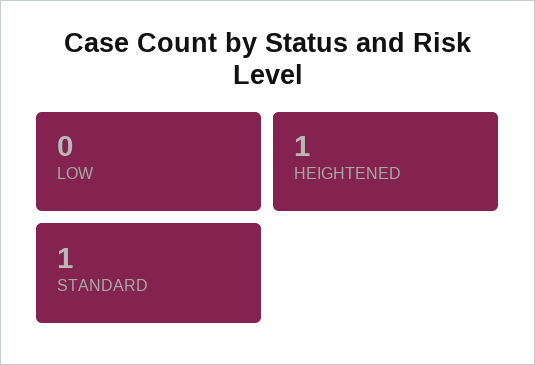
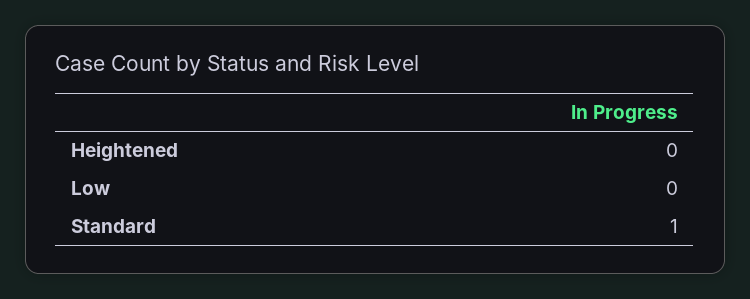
  {
    "LOW": 0,
-   "HEIGHTENED": 1,
+   "HEIGHTENED": 0,
    "STANDARD": 1
  }

